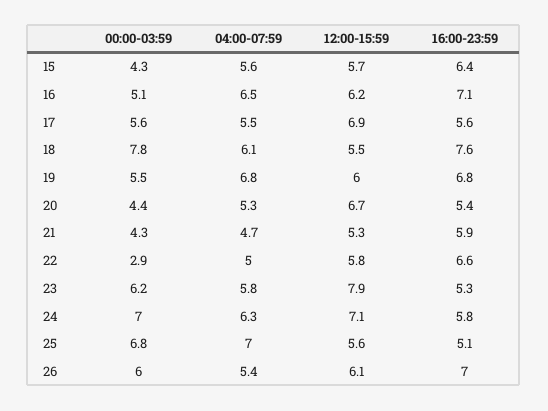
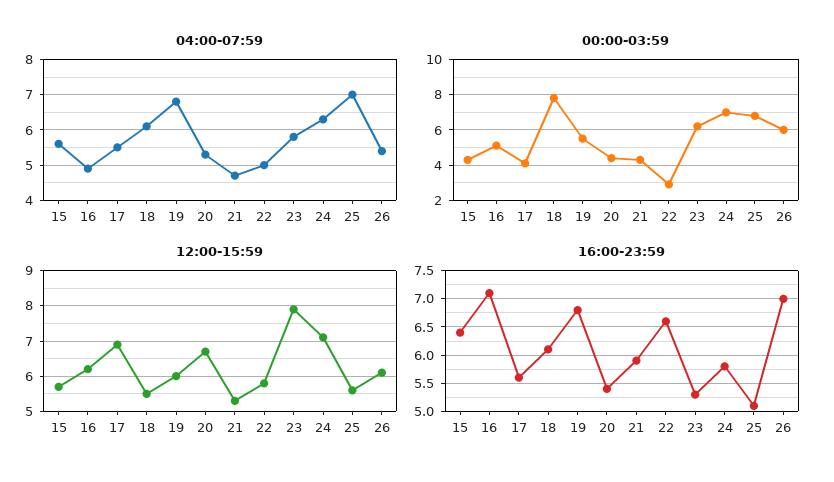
  {
    "00:00-03:59": {
      "15": 4.3,
      "16": 5.1,
-     "17": 5.6,
+     "17": 4,
      "18": 7.8,
      "19": 5.5,
      "20": 4.4,
      "21": 4.3,
      "22": 2.9,
      "23": 6.2,
      "24": 7,
      "25": 6.8,
      "26": 6
    },
    "04:00-07:59": {
      "15": 5.6,
-     "16": 6.5,
+     "16": 5,
      "17": 5.5,
      "18": 6.1,
      "19": 6.8,
      "20": 5.3,
      "21": 4.7,
      "22": 5,
      "23": 5.8,
      "24": 6.3,
      "25": 7,
      "26": 5.4
    },
    "12:00-15:59": {
      "15": 5.7,
      "16": 6.2,
      "17": 6.9,
      "18": 5.5,
      "19": 6,
      "20": 6.7,
      "21": 5.3,
      "22": 5.8,
      "23": 7.9,
      "24": 7.1,
      "25": 5.6,
      "26": 6.1
    },
    "16:00-23:59": {
      "15": 6.4,
      "16": 7.1,
      "17": 5.6,
-     "18": 7.6,
+     "18": 6,
      "19": 6.8,
      "20": 5.4,
      "21": 5.9,
      "22": 6.6,
      "23": 5.3,
      "24": 5.8,
      "25": 5.1,
      "26": 7
    }
  }

